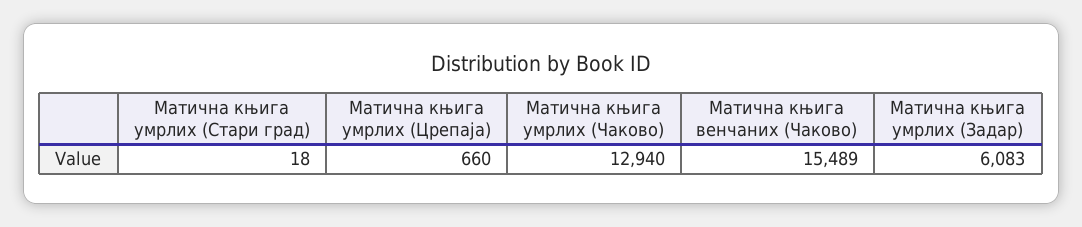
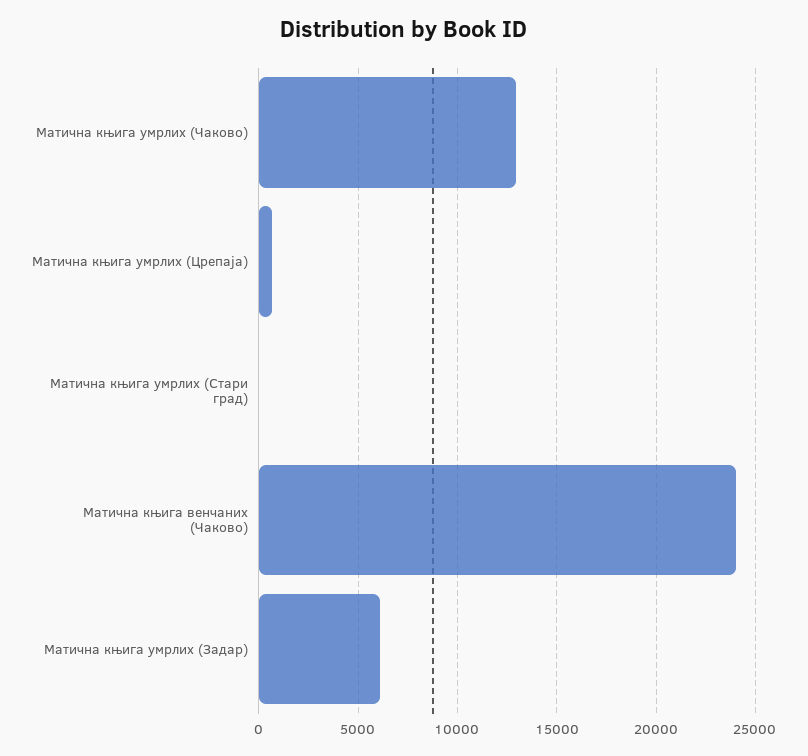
  {
    "Матична књига умрлих (Стари град)": 18,
    "Матична књига умрлих (Црепаја)": 660,
    "Матична књига умрлих (Чаково)": 12940,
-   "Матична књига венчаних (Чаково)": 15489,
+   "Матична књига венчаних (Чаково)": 24000,
    "Матична књига умрлих (Задар)": 6083
  }

